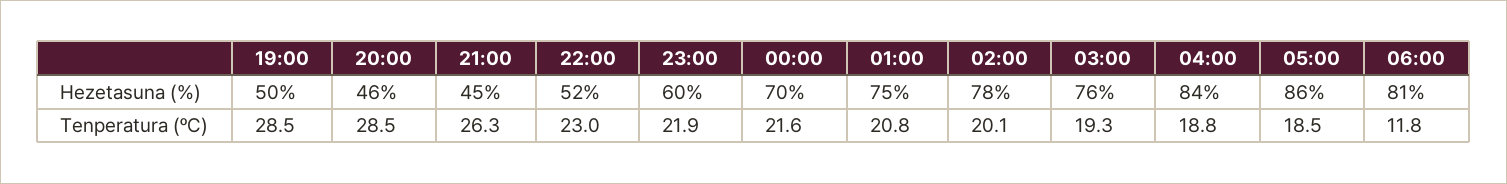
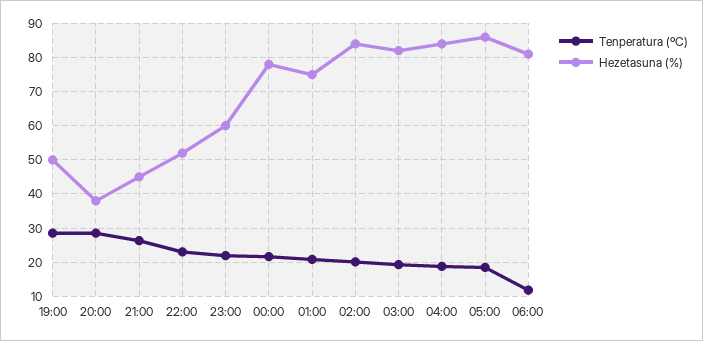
  {
    "Hezetasuna (%)": {
      "19:00": 50,
-     "20:00": 46,
+     "20:00": 38,
      "21:00": 45,
      "22:00": 52,
      "23:00": 60,
-     "00:00": 70,
+     "00:00": 78,
      "01:00": 75,
-     "02:00": 78,
+     "02:00": 84,
-     "03:00": 76,
+     "03:00": 82,
      "04:00": 84,
      "05:00": 86,
      "06:00": 81
    },
    "Tenperatura (ºC)": {
      "19:00": 28.5,
      "20:00": 28.5,
      "21:00": 26.3,
      "22:00": 23,
      "23:00": 21.9,
      "00:00": 21.6,
      "01:00": 20.8,
      "02:00": 20.1,
      "03:00": 19.3,
      "04:00": 18.8,
      "05:00": 18.5,
      "06:00": 11.8
    }
  }

